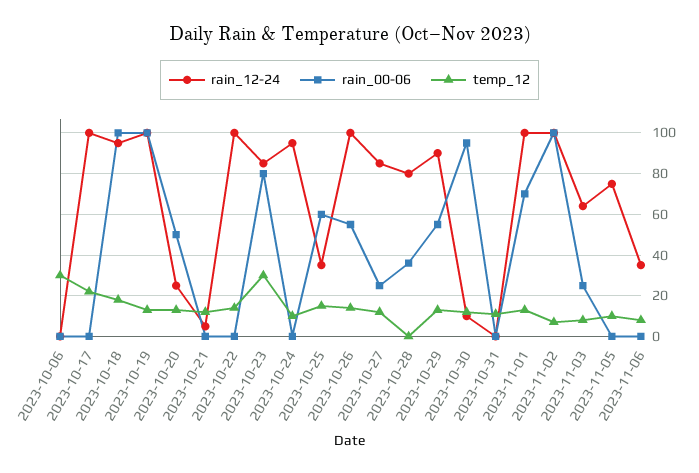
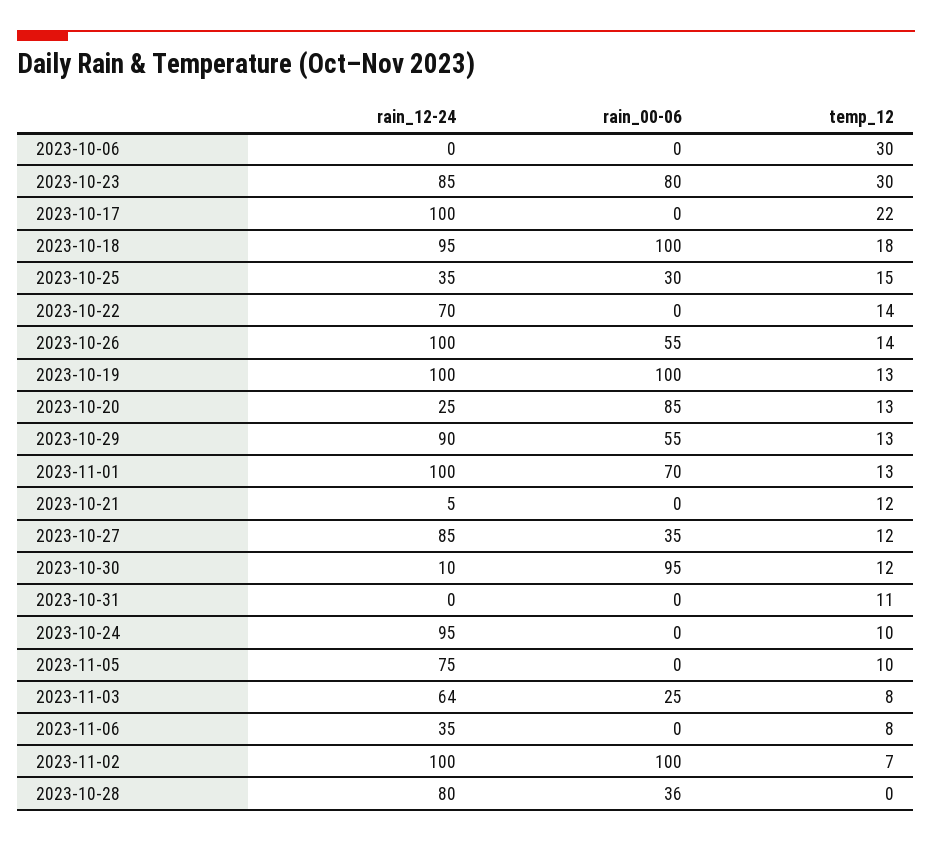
  {
    "rain_12-24": {
      "2023-10-06": 0,
      "2023-10-17": 100,
      "2023-10-18": 95,
      "2023-10-19": 100,
      "2023-10-20": 25,
      "2023-10-21": 5,
-     "2023-10-22": 100,
+     "2023-10-22": 70,
      "2023-10-23": 85,
      "2023-10-24": 95,
      "2023-10-25": 35,
      "2023-10-26": 100,
      "2023-10-27": 85,
      "2023-10-28": 80,
      "2023-10-29": 90,
      "2023-10-30": 10,
      "2023-10-31": 0,
      "2023-11-01": 100,
      "2023-11-02": 100,
      "2023-11-03": 64,
      "2023-11-05": 75,
      "2023-11-06": 35
    },
    "rain_00-06": {
      "2023-10-06": 0,
      "2023-10-17": 0,
      "2023-10-18": 100,
      "2023-10-19": 100,
-     "2023-10-20": 50,
+     "2023-10-20": 85,
      "2023-10-21": 0,
      "2023-10-22": 0,
      "2023-10-23": 80,
      "2023-10-24": 0,
-     "2023-10-25": 60,
+     "2023-10-25": 30,
      "2023-10-26": 55,
-     "2023-10-27": 25,
+     "2023-10-27": 35,
      "2023-10-28": 36,
      "2023-10-29": 55,
      "2023-10-30": 95,
      "2023-10-31": 0,
      "2023-11-01": 70,
      "2023-11-02": 100,
      "2023-11-03": 25,
      "2023-11-05": 0,
      "2023-11-06": 0
    },
    "temp_12": {
      "2023-10-06": 30,
      "2023-10-17": 22,
      "2023-10-18": 18,
      "2023-10-19": 13,
      "2023-10-20": 13,
      "2023-10-21": 12,
      "2023-10-22": 14,
      "2023-10-23": 30,
      "2023-10-24": 10,
      "2023-10-25": 15,
      "2023-10-26": 14,
      "2023-10-27": 12,
      "2023-10-28": 0,
      "2023-10-29": 13,
      "2023-10-30": 12,
      "2023-10-31": 11,
      "2023-11-01": 13,
      "2023-11-02": 7,
      "2023-11-03": 8,
      "2023-11-05": 10,
      "2023-11-06": 8
    }
  }

